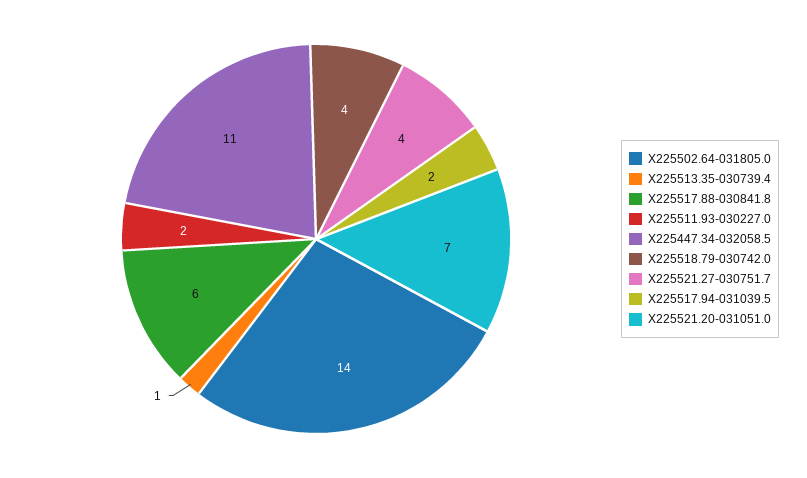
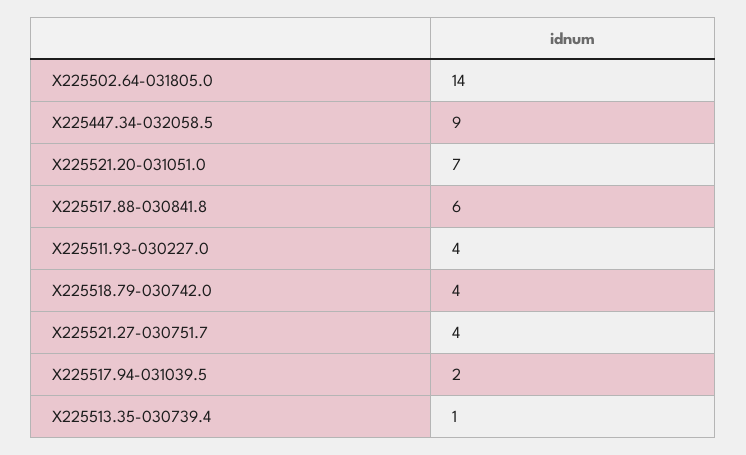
  {
    "X225502.64-031805.0": 14,
    "X225513.35-030739.4": 1,
    "X225517.88-030841.8": 6,
-   "X225511.93-030227.0": 2,
+   "X225511.93-030227.0": 4,
-   "X225447.34-032058.5": 11,
+   "X225447.34-032058.5": 9,
    "X225518.79-030742.0": 4,
    "X225521.27-030751.7": 4,
    "X225517.94-031039.5": 2,
    "X225521.20-031051.0": 7
  }

